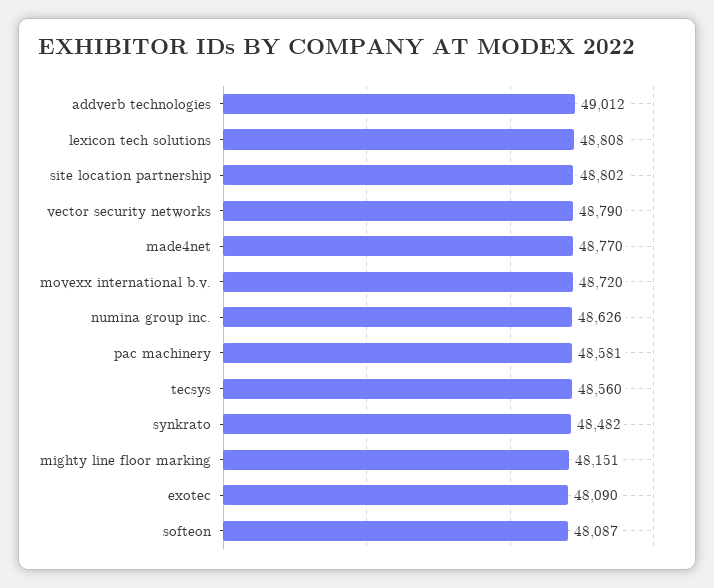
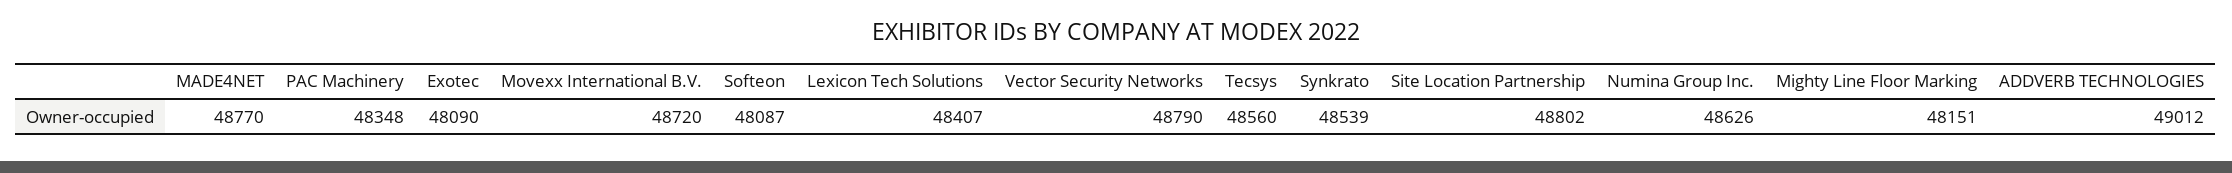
  {
    "addverb technologies": 49012,
-   "lexicon tech solutions": 48808,
+   "lexicon tech solutions": 48407,
    "site location partnership": 48802,
    "vector security networks": 48790,
    "made4net": 48770,
    "movexx international b.v.": 48720,
    "numina group inc.": 48626,
-   "pac machinery": 48581,
+   "pac machinery": 48348,
    "tecsys": 48560,
-   "synkrato": 48482,
+   "synkrato": 48539,
    "mighty line floor marking": 48151,
    "exotec": 48090,
    "softeon": 48087
  }

